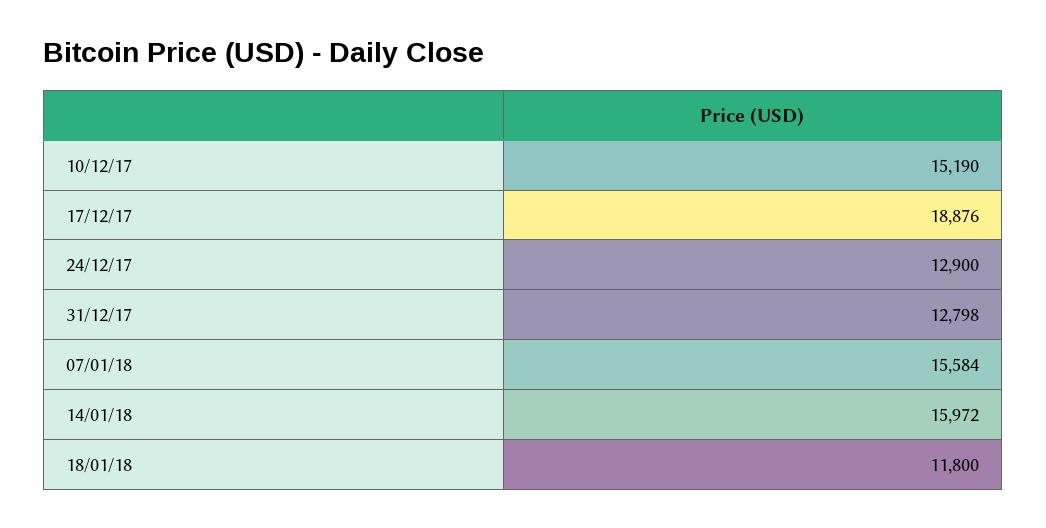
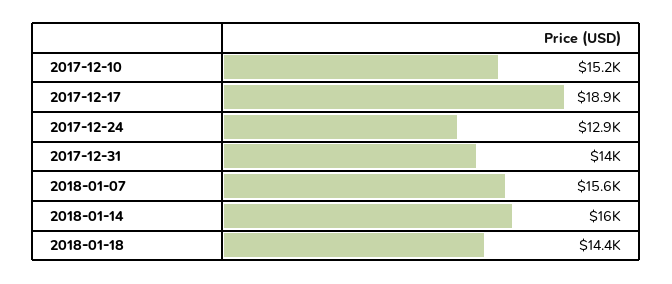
  {
    "10/12/17": 15190,
    "17/12/17": 18876,
    "24/12/17": 12900,
-   "31/12/17": 12798,
+   "31/12/17": 14000,
    "07/01/18": 15584,
    "14/01/18": 15972,
-   "18/01/18": 11800
+   "18/01/18": 14400
  }

